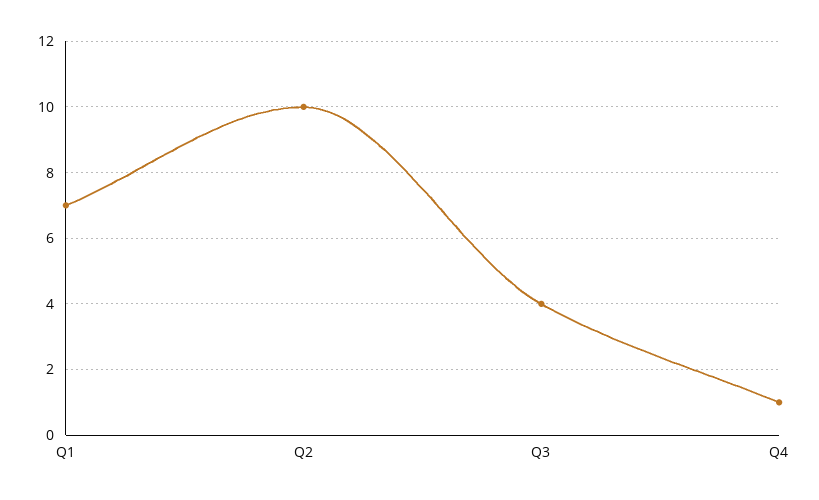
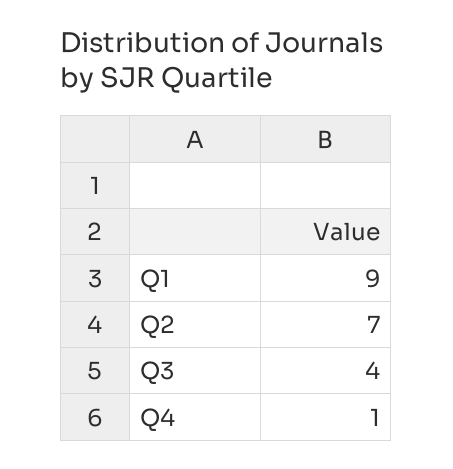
  {
-   "Q1": 7,
+   "Q1": 9,
-   "Q2": 10,
+   "Q2": 7,
    "Q3": 4,
    "Q4": 1
  }

